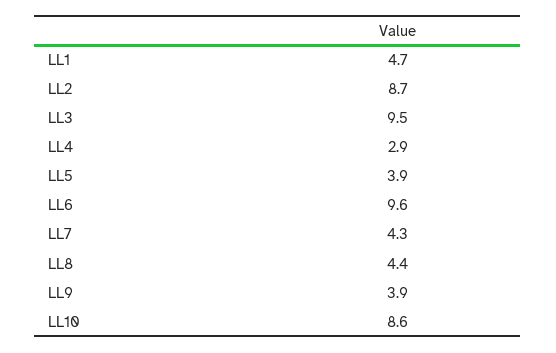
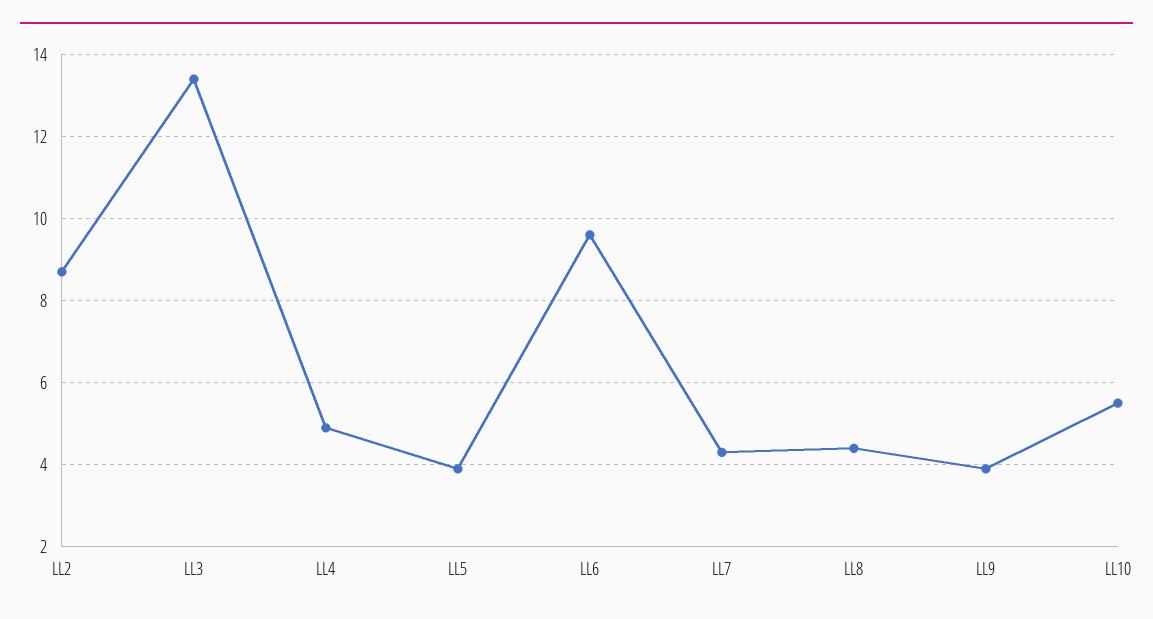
  {
-   "LL1": 4.7,
    "LL2": 8.7,
-   "LL3": 9.5,
+   "LL3": 13.5,
-   "LL4": 2.9,
+   "LL4": 5,
    "LL5": 3.9,
    "LL6": 9.6,
    "LL7": 4.3,
    "LL8": 4.4,
    "LL9": 3.9,
-   "LL10": 8.6
+   "LL10": 5.5
  }

